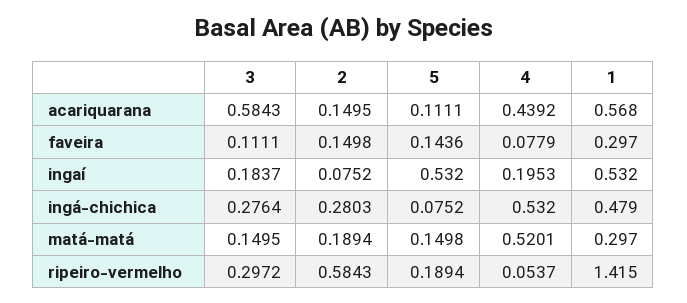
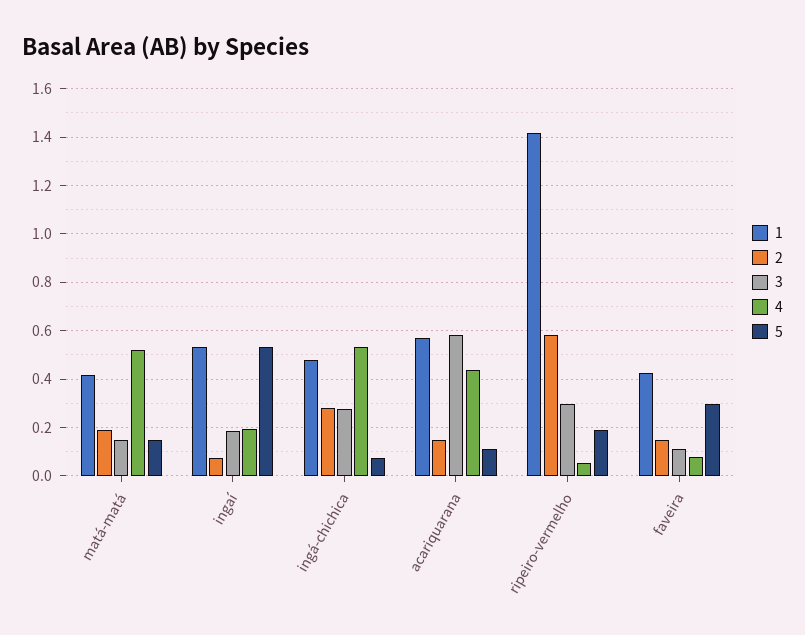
  {
    "3": {
      "acariquarana": 0.5843,
      "faveira": 0.1111,
      "ingaí": 0.1837,
      "ingá-chichica": 0.2764,
      "matá-matá": 0.1495,
      "ripeiro-vermelho": 0.2972
    },
    "2": {
      "acariquarana": 0.1495,
      "faveira": 0.1498,
      "ingaí": 0.0752,
      "ingá-chichica": 0.2803,
      "matá-matá": 0.1894,
      "ripeiro-vermelho": 0.5843
    },
    "5": {
      "acariquarana": 0.1111,
-     "faveira": 0.1436,
+     "faveira": 0.3,
      "ingaí": 0.532,
      "ingá-chichica": 0.0752,
      "matá-matá": 0.1498,
      "ripeiro-vermelho": 0.1894
    },
    "4": {
      "acariquarana": 0.4392,
      "faveira": 0.0779,
      "ingaí": 0.1953,
      "ingá-chichica": 0.532,
      "matá-matá": 0.5201,
      "ripeiro-vermelho": 0.0537
    },
    "1": {
      "acariquarana": 0.568,
-     "faveira": 0.297,
+     "faveira": 0.425,
      "ingaí": 0.532,
      "ingá-chichica": 0.479,
-     "matá-matá": 0.297,
+     "matá-matá": 0.425,
      "ripeiro-vermelho": 1.415
    }
  }

